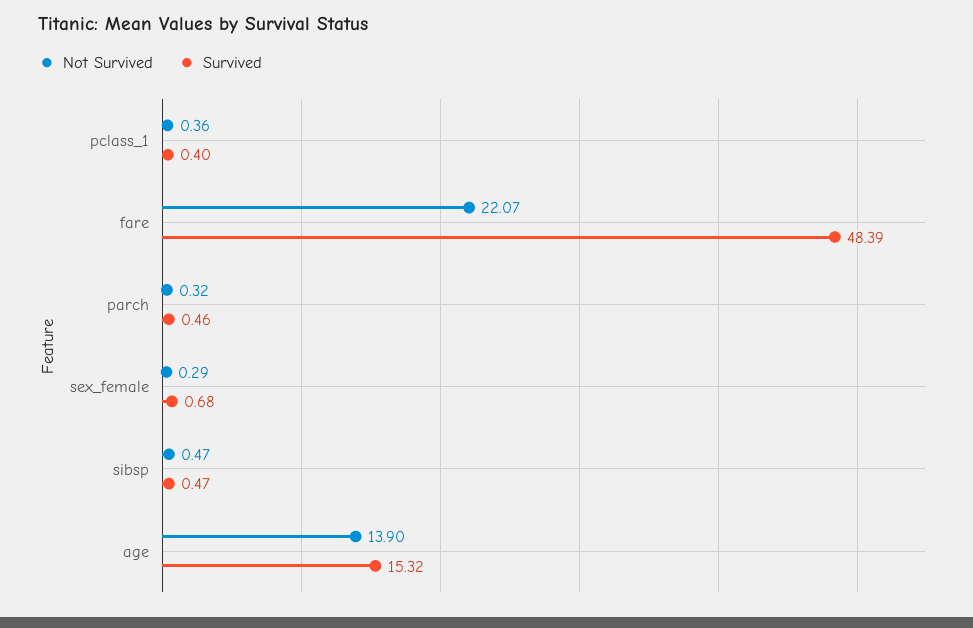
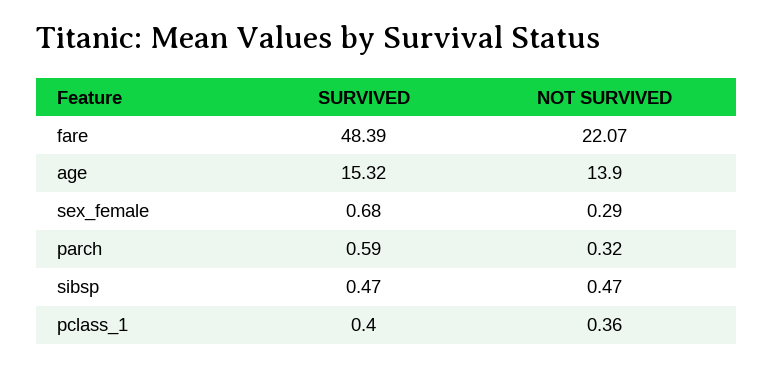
  {
    "Not Survived": {
      "pclass_1": 0.36,
      "fare": 22.07,
      "parch": 0.32,
      "sex_female": 0.29,
      "sibsp": 0.47,
      "age": 13.9
    },
    "Survived": {
      "pclass_1": 0.4,
      "fare": 48.39,
-     "parch": 0.46,
+     "parch": 0.59,
      "sex_female": 0.68,
      "sibsp": 0.47,
      "age": 15.32
    }
  }

